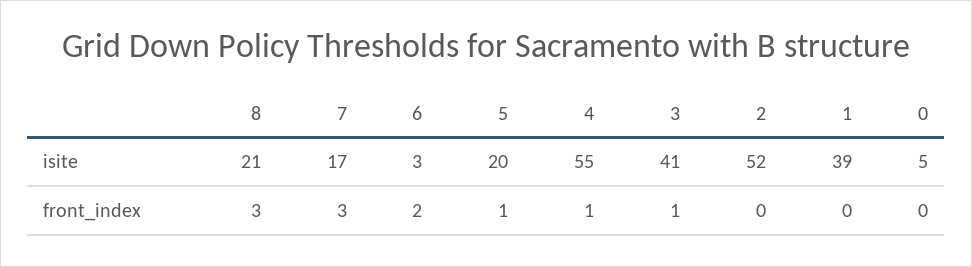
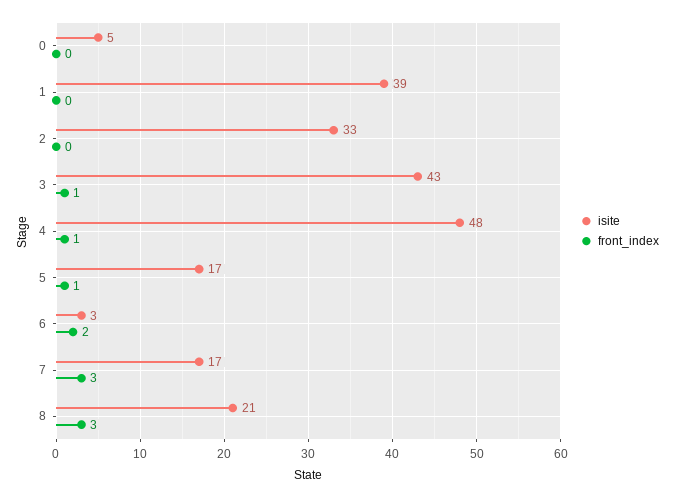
  {
    "isite": {
      "8": 21,
      "7": 17,
      "6": 3,
-     "5": 20,
+     "5": 17,
-     "4": 55,
+     "4": 48,
-     "3": 41,
+     "3": 43,
-     "2": 52,
+     "2": 33,
      "1": 39,
      "0": 5
    },
    "front_index": {
      "8": 3,
      "7": 3,
      "6": 2,
      "5": 1,
      "4": 1,
      "3": 1,
      "2": 0,
      "1": 0,
      "0": 0
    }
  }

